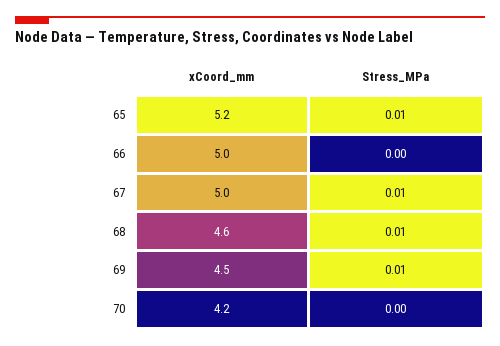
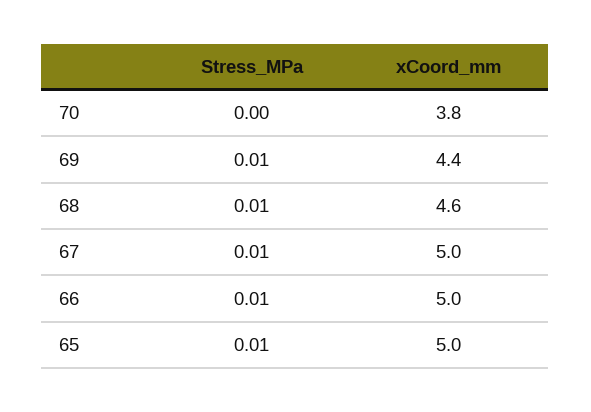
  {
    "xCoord_mm": {
-     "65": 5.2,
+     "65": 5,
      "66": 5,
      "67": 5,
      "68": 4.6,
-     "69": 4.5,
+     "69": 4.4,
-     "70": 4.2
+     "70": 3.8
    },
    "Stress_MPa": {
      "65": 0.01,
-     "66": 0,
+     "66": 0.01,
      "67": 0.01,
      "68": 0.01,
      "69": 0.01,
      "70": 0
    }
  }

